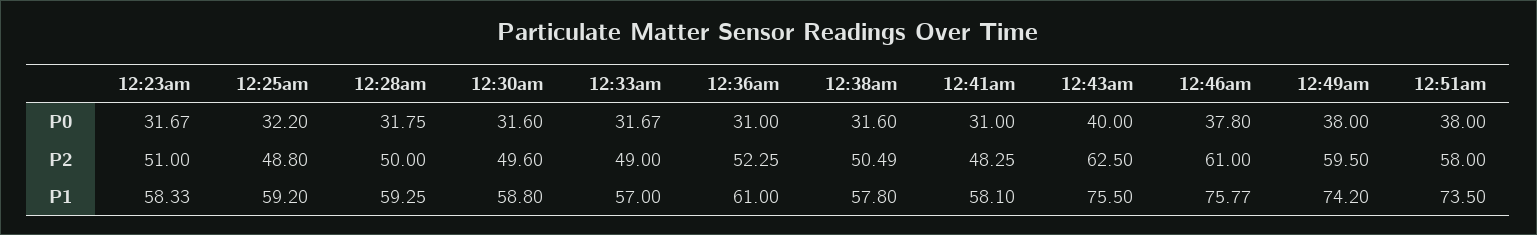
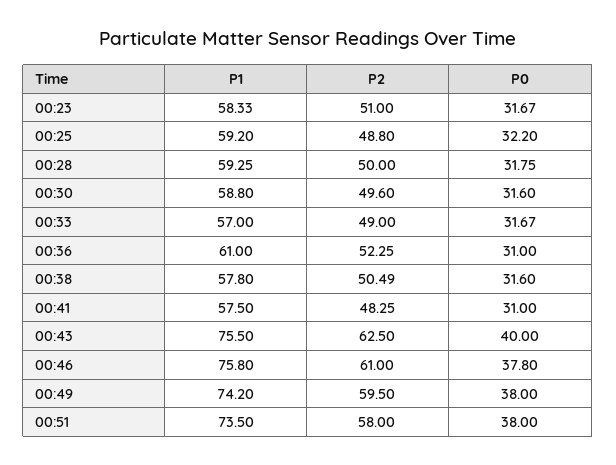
  {
    "12:23am": {
      "P0": 31.67,
      "P2": 51,
      "P1": 58.33
    },
    "12:25am": {
      "P0": 32.2,
      "P2": 48.8,
      "P1": 59.2
    },
    "12:28am": {
      "P0": 31.75,
      "P2": 50,
      "P1": 59.25
    },
    "12:30am": {
      "P0": 31.6,
      "P2": 49.6,
      "P1": 58.8
    },
    "12:33am": {
      "P0": 31.67,
      "P2": 49,
      "P1": 57
    },
    "12:36am": {
      "P0": 31,
      "P2": 52.25,
      "P1": 61
    },
    "12:38am": {
      "P0": 31.6,
      "P2": 50.49,
      "P1": 57.8
    },
    "12:41am": {
      "P0": 31,
      "P2": 48.25,
-     "P1": 58.1
+     "P1": 57.5
    },
    "12:43am": {
      "P0": 40,
      "P2": 62.5,
      "P1": 75.5
    },
    "12:46am": {
      "P0": 37.8,
      "P2": 61,
-     "P1": 75.77
+     "P1": 75.8
    },
    "12:49am": {
      "P0": 38,
      "P2": 59.5,
      "P1": 74.2
    },
    "12:51am": {
      "P0": 38,
      "P2": 58,
      "P1": 73.5
    }
  }

